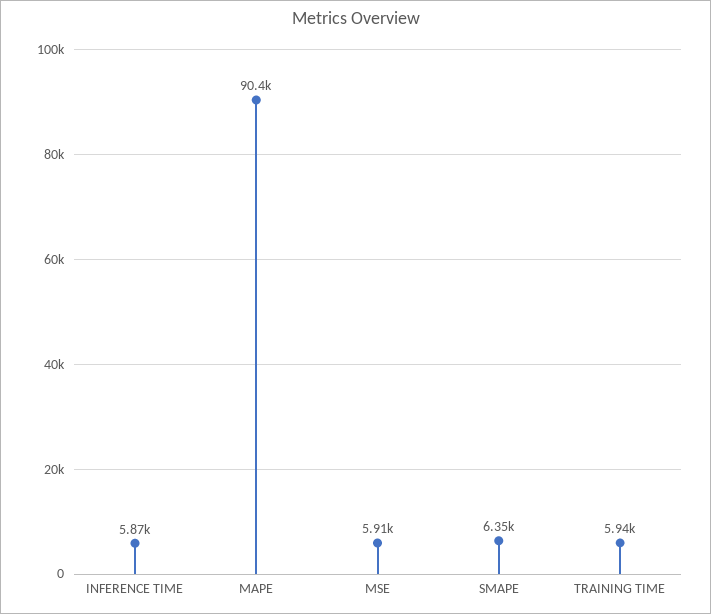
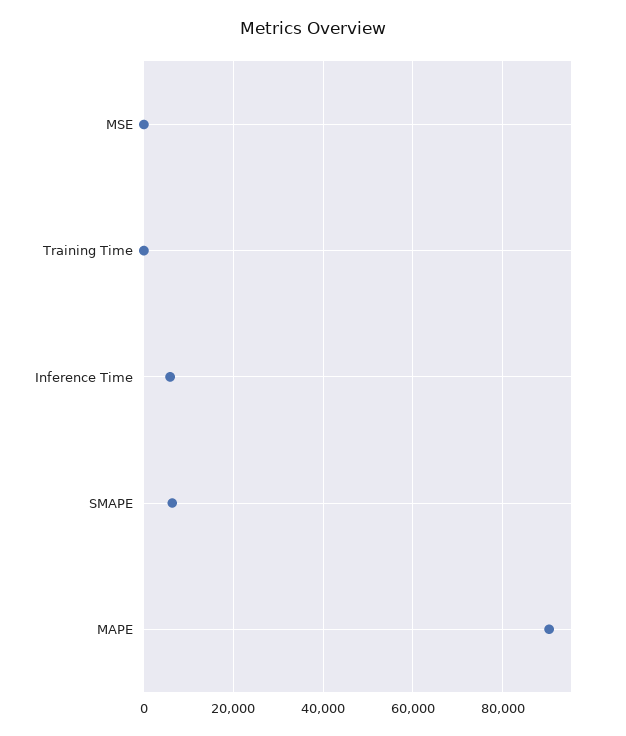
  {
    "INFERENCE TIME": 5870,
    "MAPE": 90400,
-   "MSE": 5910,
+   "MSE": 0,
    "SMAPE": 6350,
-   "TRAINING TIME": 5940
+   "TRAINING TIME": 0
  }

